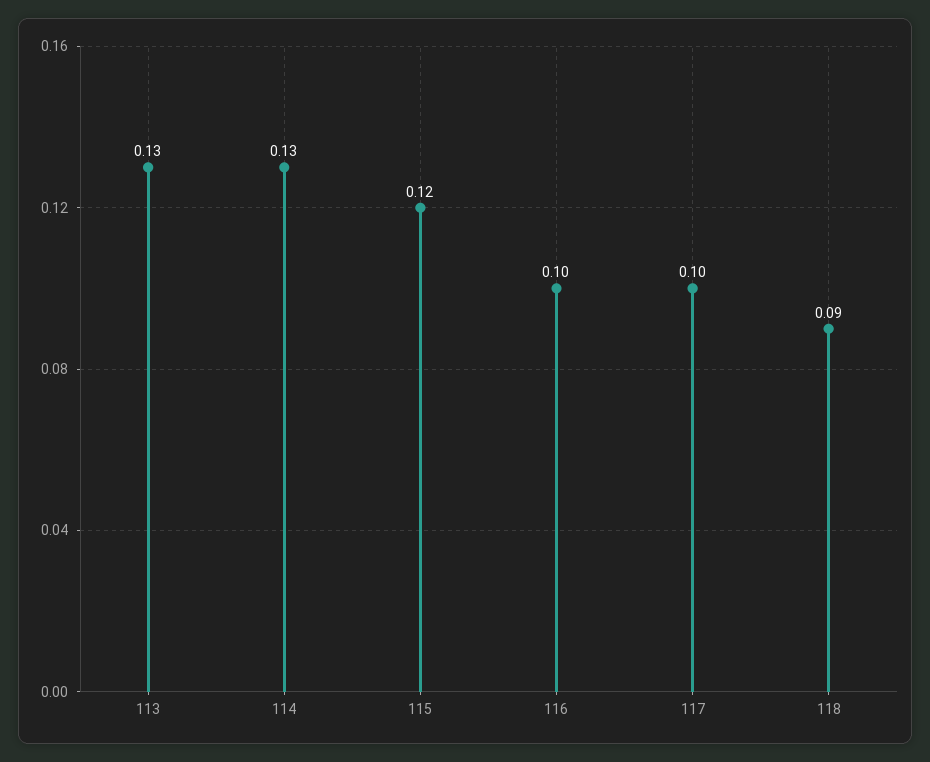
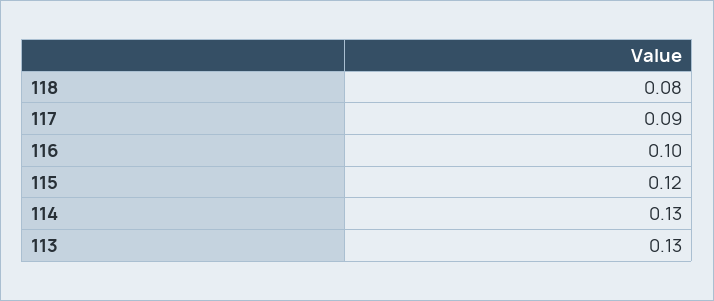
  {
    "113": 0.13,
    "114": 0.13,
    "115": 0.12,
    "116": 0.1,
-   "117": 0.1,
+   "117": 0.09,
-   "118": 0.09
+   "118": 0.08
  }

